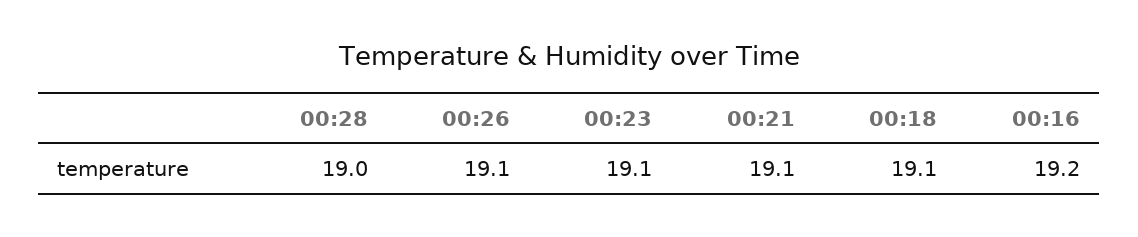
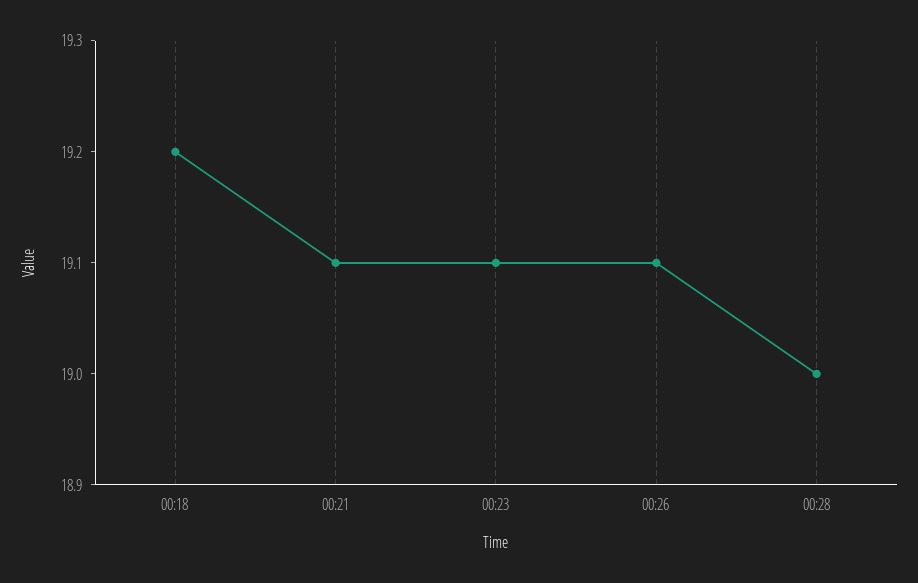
  {
    "00:28": 19,
    "00:26": 19.1,
    "00:23": 19.1,
    "00:21": 19.1,
-   "00:18": 19.1,
+   "00:18": 19.2
-   "00:16": 19.2
  }

